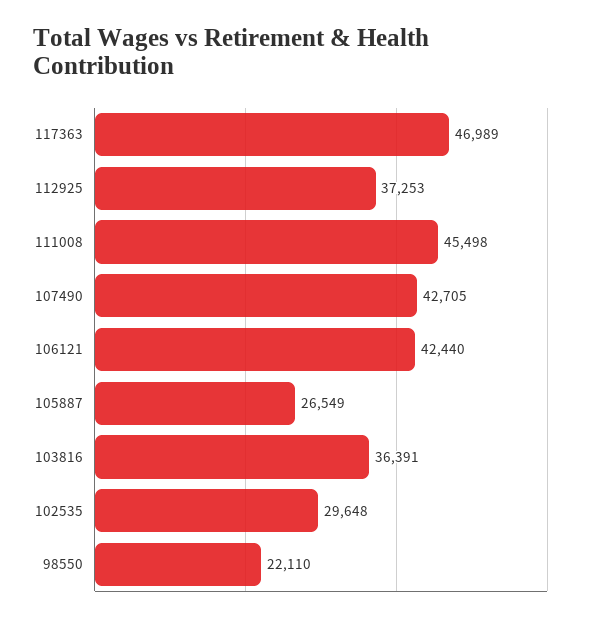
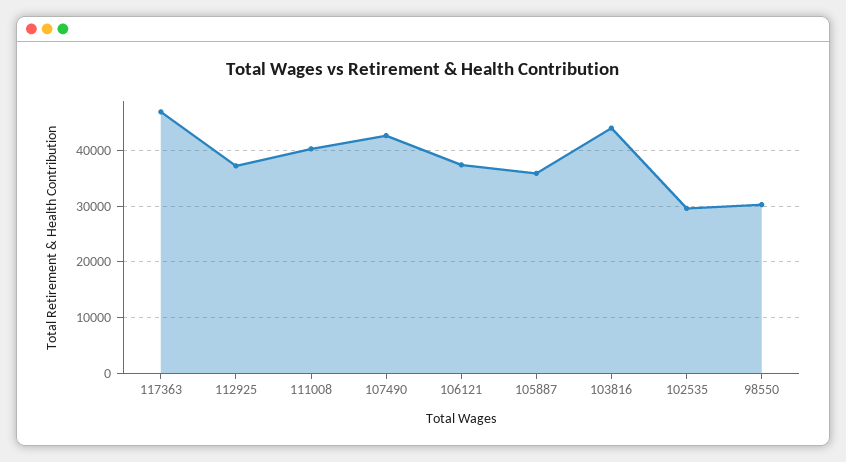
  {
    "117363": 46989,
    "112925": 37253,
-   "111008": 45498,
+   "111008": 40000,
    "107490": 42705,
-   "106121": 42440,
+   "106121": 38000,
-   "105887": 26549,
+   "105887": 36000,
-   "103816": 36391,
+   "103816": 44000,
    "102535": 29648,
-   "98550": 22110
+   "98550": 30000
  }

